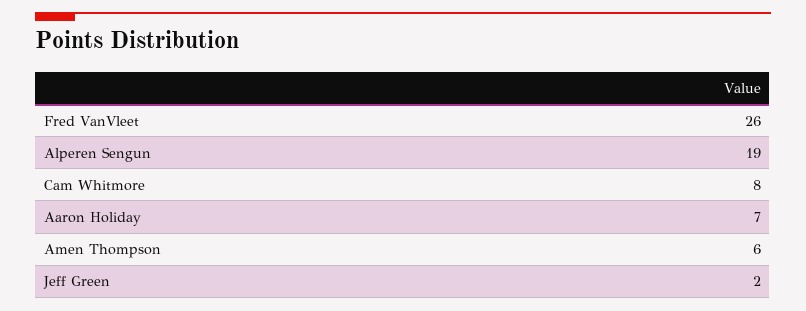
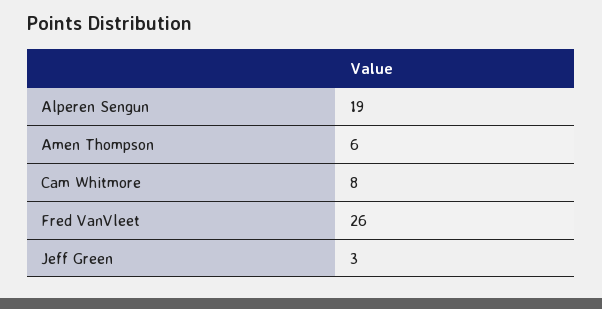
  {
    "Fred VanVleet": 26,
    "Alperen Sengun": 19,
    "Cam Whitmore": 8,
-   "Aaron Holiday": 7,
    "Amen Thompson": 6,
-   "Jeff Green": 2
+   "Jeff Green": 3
  }

